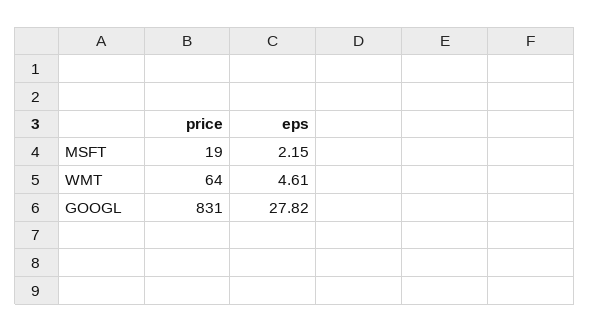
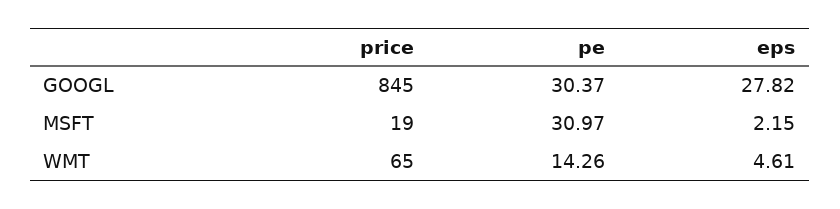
  {
    "price": {
      "MSFT": 19,
-     "WMT": 64,
+     "WMT": 65,
-     "GOOGL": 831
+     "GOOGL": 845
    },
    "eps": {
      "MSFT": 2.15,
      "WMT": 4.61,
      "GOOGL": 27.82
-   }
+   },
+   "pe": {
+     "GOOGL": 30.37,
+     "MSFT": 30.97,
+     "WMT": 14.26
+   }
  }

